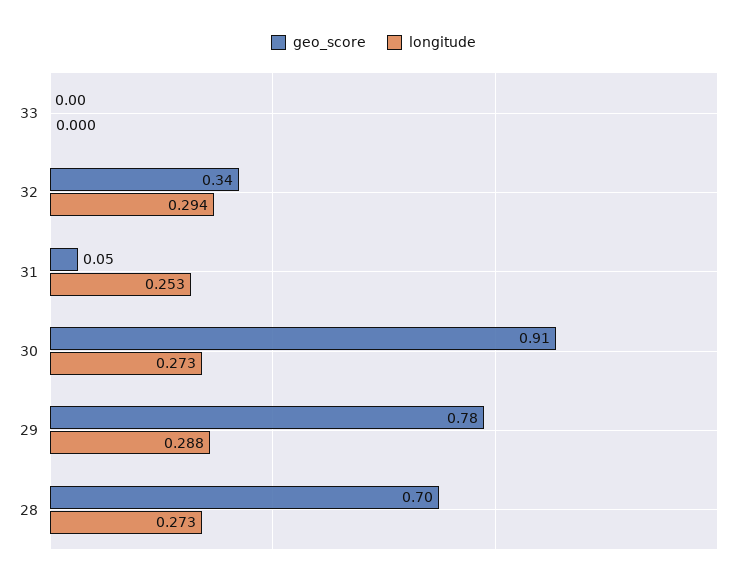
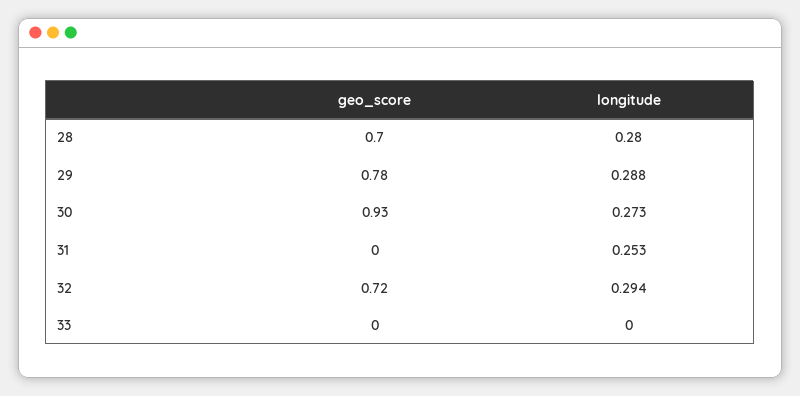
  {
    "geo_score": {
      "33": 0,
-     "32": 0.34,
+     "32": 0.72,
-     "31": 0.05,
+     "31": 0,
-     "30": 0.91,
+     "30": 0.93,
      "29": 0.78,
      "28": 0.7
    },
    "longitude": {
      "33": 0,
      "32": 0.294,
      "31": 0.253,
      "30": 0.273,
      "29": 0.288,
-     "28": 0.273
+     "28": 0.28
    }
  }

